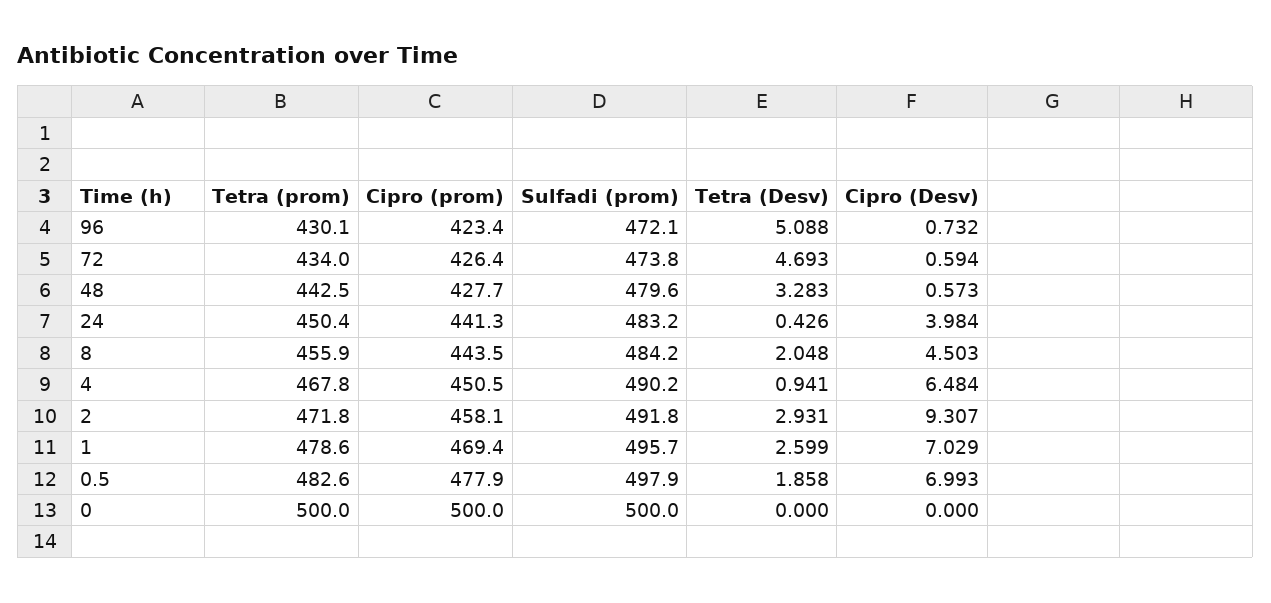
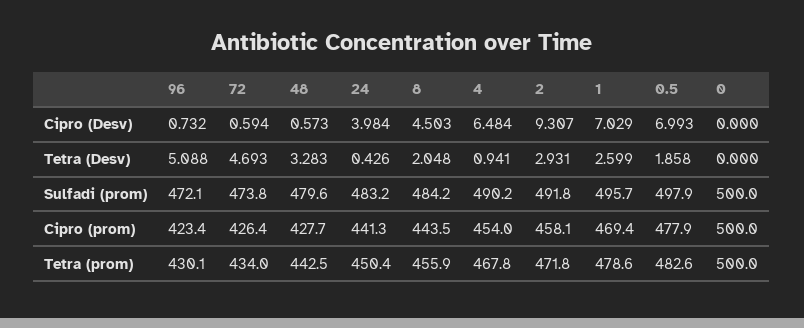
  {
    "Tetra (prom)": {
      "96": 430.1,
      "72": 434,
      "48": 442.5,
      "24": 450.4,
      "8": 455.9,
      "4": 467.8,
      "2": 471.8,
      "1": 478.6,
      "0.5": 482.6,
      "0": 500
    },
    "Cipro (prom)": {
      "96": 423.4,
      "72": 426.4,
      "48": 427.7,
      "24": 441.3,
      "8": 443.5,
-     "4": 450.5,
+     "4": 454,
      "2": 458.1,
      "1": 469.4,
      "0.5": 477.9,
      "0": 500
    },
    "Sulfadi (prom)": {
      "96": 472.1,
      "72": 473.8,
      "48": 479.6,
      "24": 483.2,
      "8": 484.2,
      "4": 490.2,
      "2": 491.8,
      "1": 495.7,
      "0.5": 497.9,
      "0": 500
    },
    "Tetra (Desv)": {
      "96": 5.088,
      "72": 4.693,
      "48": 3.283,
      "24": 0.426,
      "8": 2.048,
      "4": 0.941,
      "2": 2.931,
      "1": 2.599,
      "0.5": 1.858,
      "0": 0
    },
    "Cipro (Desv)": {
      "96": 0.732,
      "72": 0.594,
      "48": 0.573,
      "24": 3.984,
      "8": 4.503,
      "4": 6.484,
      "2": 9.307,
      "1": 7.029,
      "0.5": 6.993,
      "0": 0
    }
  }

